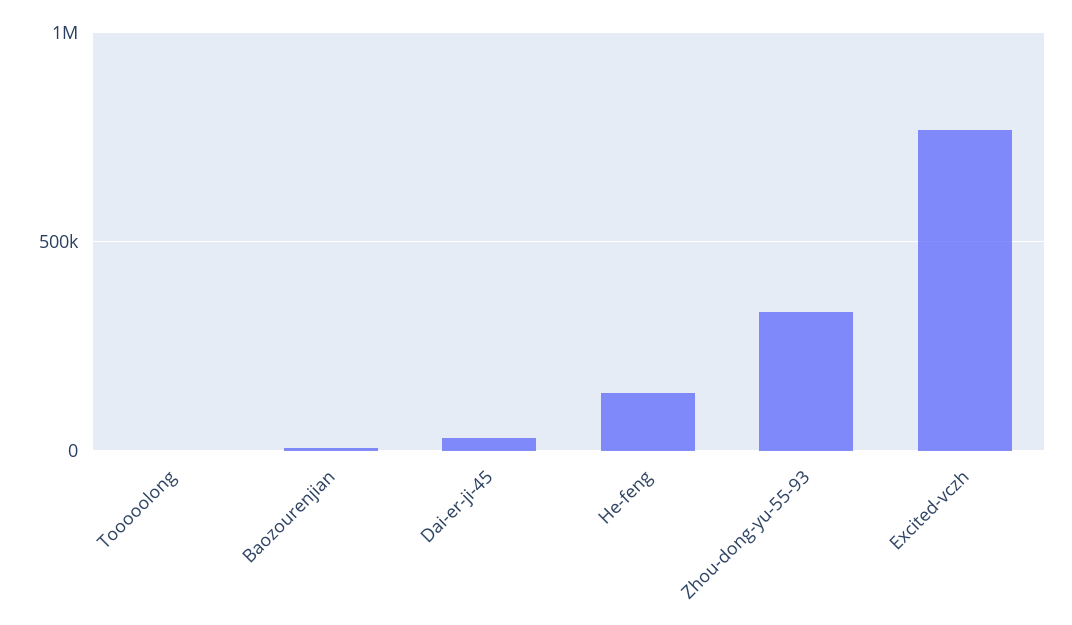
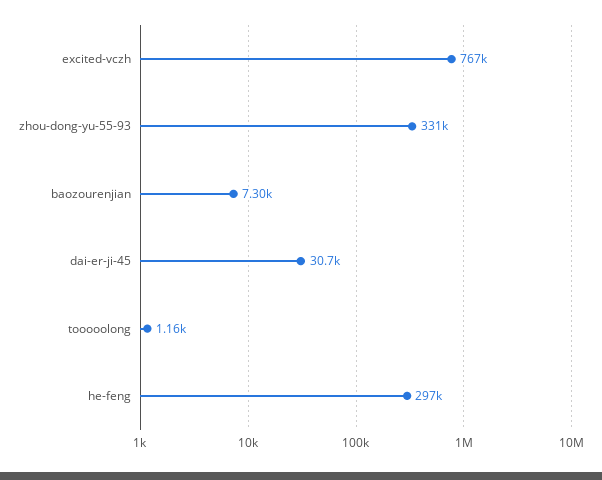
  {
    "Tooooolong": 1160,
    "Baozourenjian": 7300,
    "Dai-er-ji-45": 30700,
-   "He-feng": 150000,
+   "He-feng": 297000,
    "Zhou-dong-yu-55-93": 331000,
    "Excited-vczh": 767000
  }

